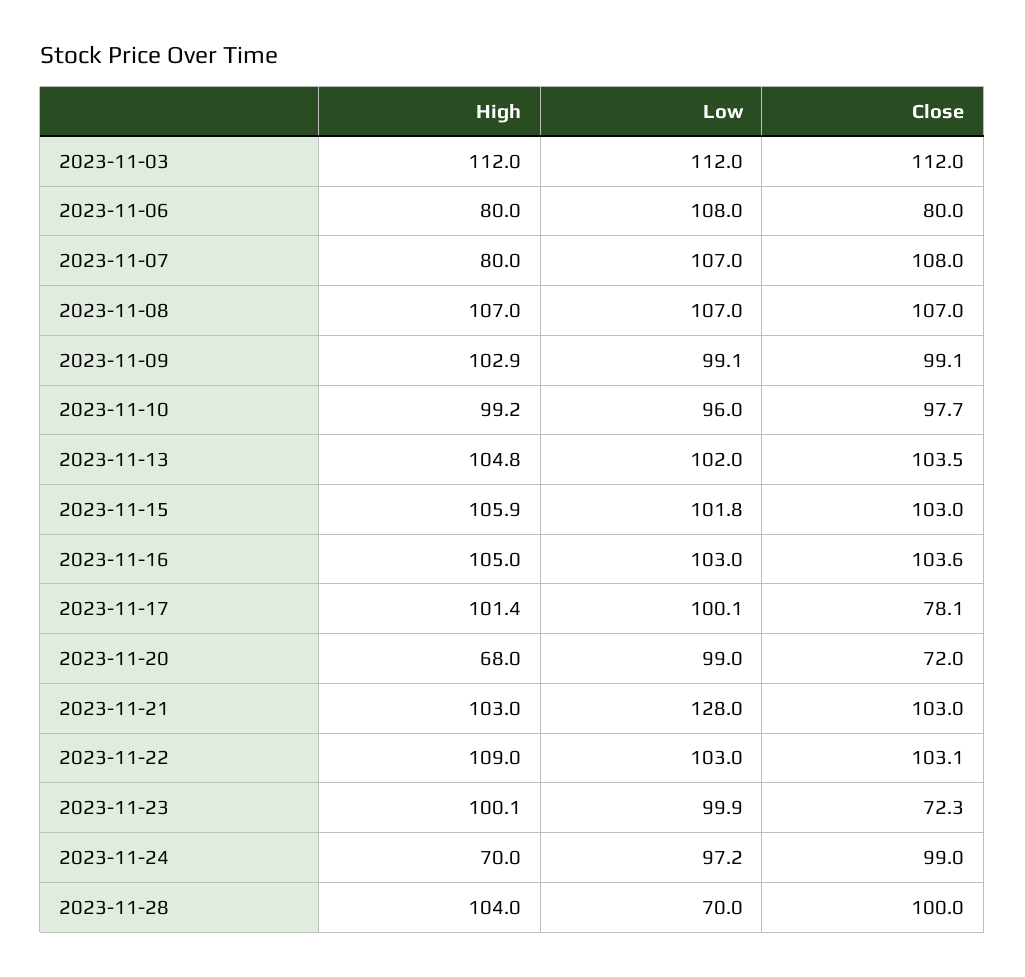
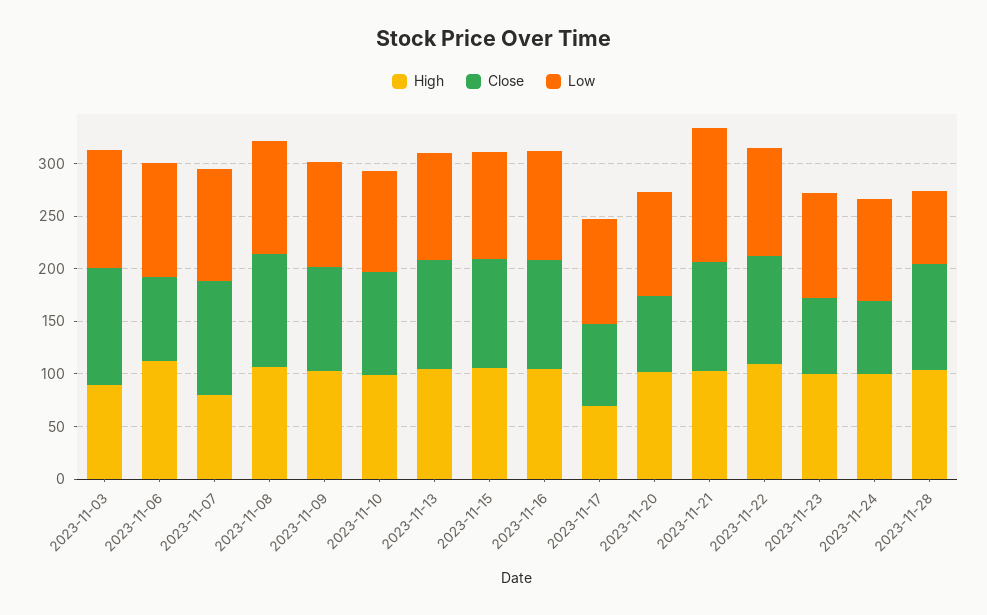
  {
    "High": {
-     "2023-11-03": 112,
+     "2023-11-03": 90,
-     "2023-11-06": 80,
+     "2023-11-06": 110,
      "2023-11-07": 80,
      "2023-11-08": 107,
      "2023-11-09": 102.9,
      "2023-11-10": 99.2,
      "2023-11-13": 104.8,
      "2023-11-15": 105.9,
      "2023-11-16": 105,
-     "2023-11-17": 101.4,
+     "2023-11-17": 70,
-     "2023-11-20": 68,
+     "2023-11-20": 100,
      "2023-11-21": 103,
      "2023-11-22": 109,
      "2023-11-23": 100.1,
-     "2023-11-24": 70,
+     "2023-11-24": 100,
      "2023-11-28": 104
    },
    "Low": {
      "2023-11-03": 112,
      "2023-11-06": 108,
      "2023-11-07": 107,
      "2023-11-08": 107,
      "2023-11-09": 99.1,
      "2023-11-10": 96,
      "2023-11-13": 102,
      "2023-11-15": 101.8,
      "2023-11-16": 103,
      "2023-11-17": 100.1,
      "2023-11-20": 99,
      "2023-11-21": 128,
      "2023-11-22": 103,
      "2023-11-23": 99.9,
      "2023-11-24": 97.2,
      "2023-11-28": 70
    },
    "Close": {
      "2023-11-03": 112,
      "2023-11-06": 80,
      "2023-11-07": 108,
      "2023-11-08": 107,
      "2023-11-09": 99.1,
      "2023-11-10": 97.7,
      "2023-11-13": 103.5,
      "2023-11-15": 103,
      "2023-11-16": 103.6,
      "2023-11-17": 78.1,
      "2023-11-20": 72,
      "2023-11-21": 103,
      "2023-11-22": 103.1,
      "2023-11-23": 72.3,
-     "2023-11-24": 99,
+     "2023-11-24": 70,
      "2023-11-28": 100
    }
  }

